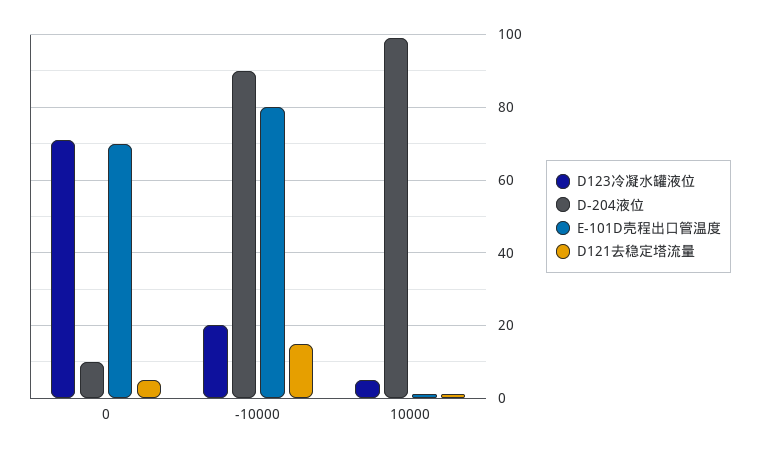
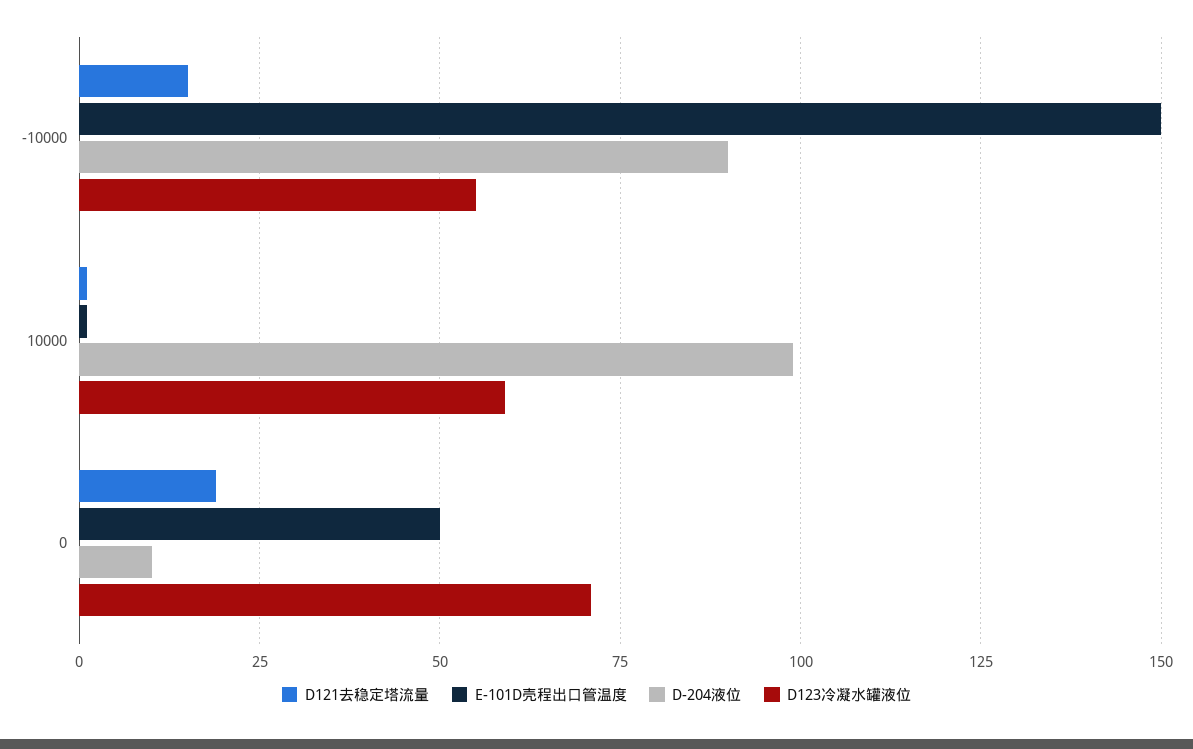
  {
    "D123冷凝水罐液位": {
      "0": 70,
-     "-10000": 20,
+     "-10000": 55,
-     "10000": 5
+     "10000": 60
    },
    "D-204液位": {
      "0": 10,
      "-10000": 90,
      "10000": 100
    },
    "E-101D壳程出口管温度": {
-     "0": 70,
+     "0": 50,
-     "-10000": 80,
+     "-10000": 150,
      "10000": 0
    },
    "D121去稳定塔流量": {
-     "0": 5,
+     "0": 20,
      "-10000": 15,
      "10000": 0
    }
  }

